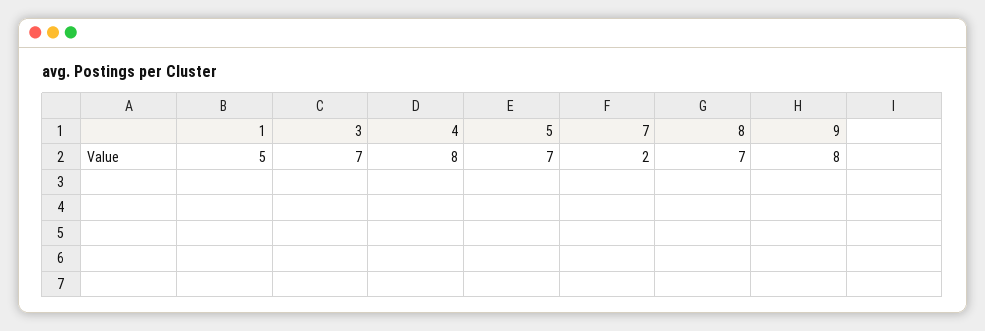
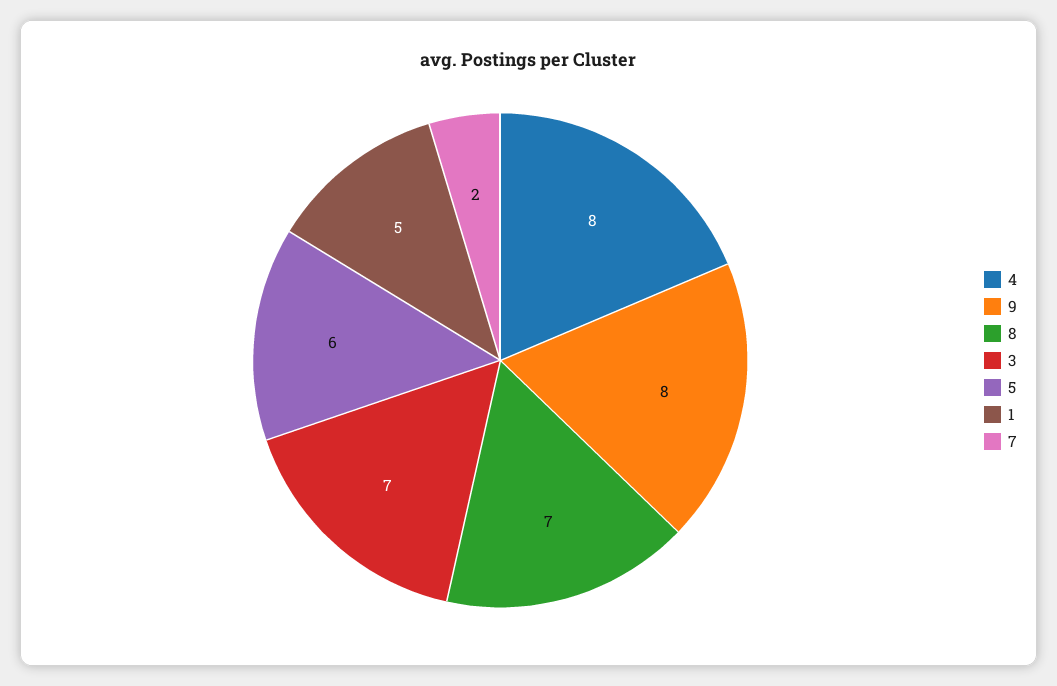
  {
    "1": 5,
    "3": 7,
    "4": 8,
-   "5": 7,
+   "5": 6,
    "7": 2,
    "8": 7,
    "9": 8
  }

